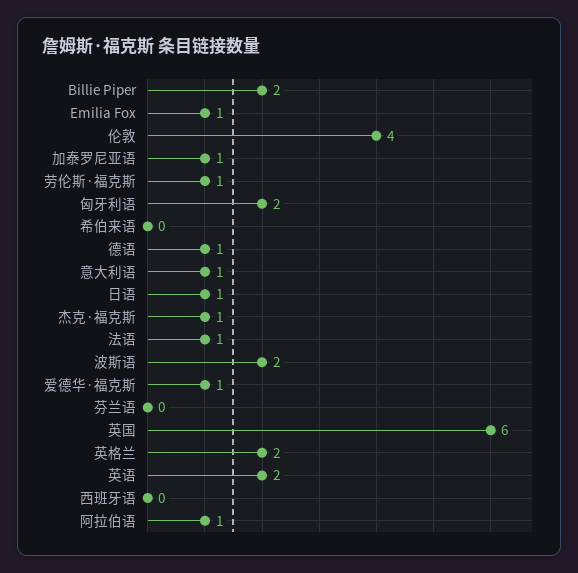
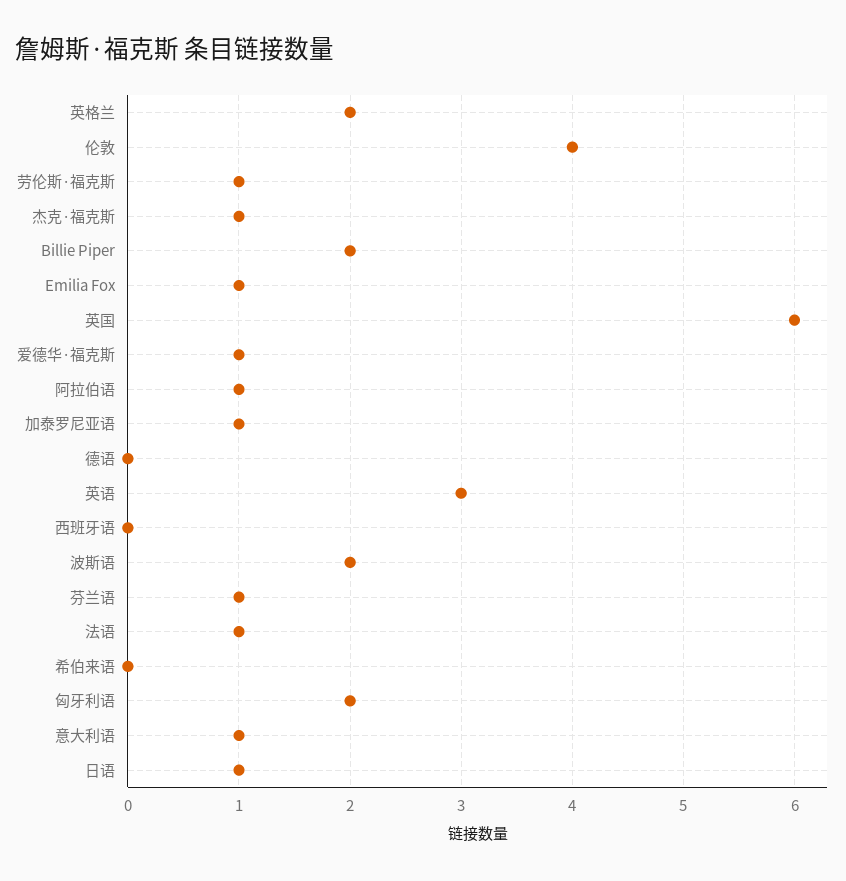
  {
    "Billie Piper": 2,
    "Emilia Fox": 1,
    "伦敦": 4,
    "加泰罗尼亚语": 1,
    "劳伦斯·福克斯": 1,
    "匈牙利语": 2,
    "希伯来语": 0,
-   "德语": 1,
+   "德语": 0,
    "意大利语": 1,
    "日语": 1,
    "杰克·福克斯": 1,
    "法语": 1,
    "波斯语": 2,
    "爱德华·福克斯": 1,
-   "芬兰语": 0,
+   "芬兰语": 1,
    "英国": 6,
    "英格兰": 2,
-   "英语": 2,
+   "英语": 3,
    "西班牙语": 0,
    "阿拉伯语": 1
  }

